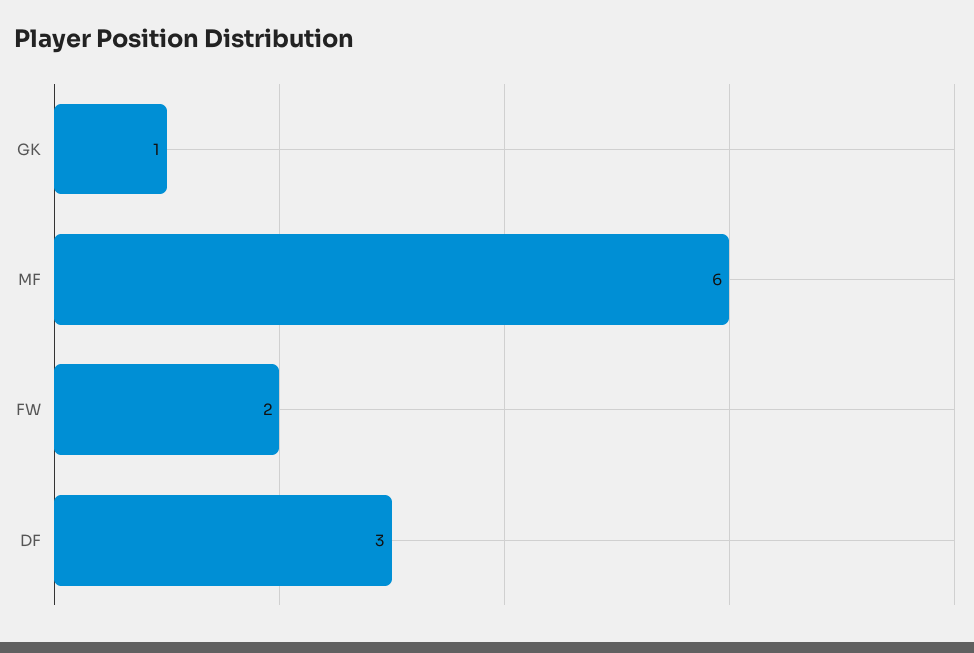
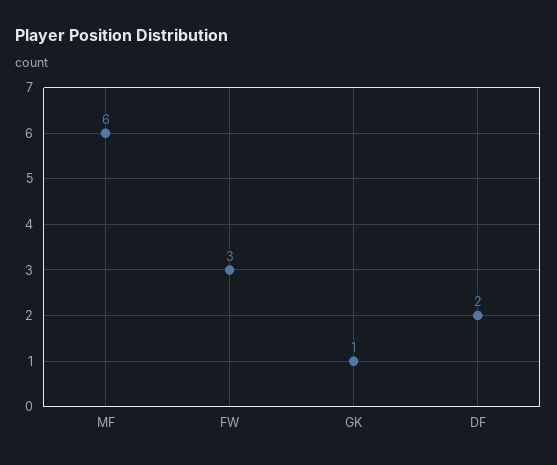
  {
    "GK": 1,
    "MF": 6,
-   "FW": 2,
+   "FW": 3,
-   "DF": 3
+   "DF": 2
  }

